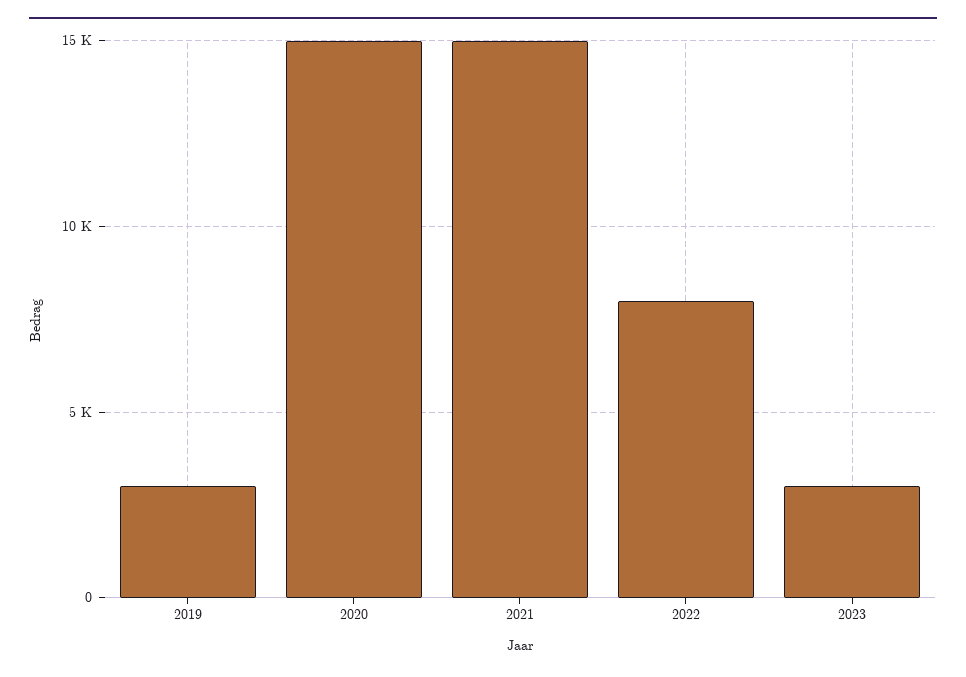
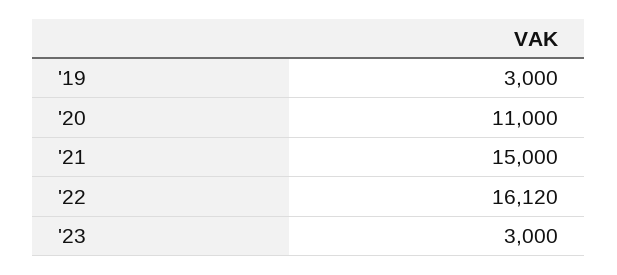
  {
    "2019": 3000,
-   "2020": 15000,
+   "2020": 11000,
    "2021": 15000,
-   "2022": 8000,
+   "2022": 16120,
    "2023": 3000
  }

